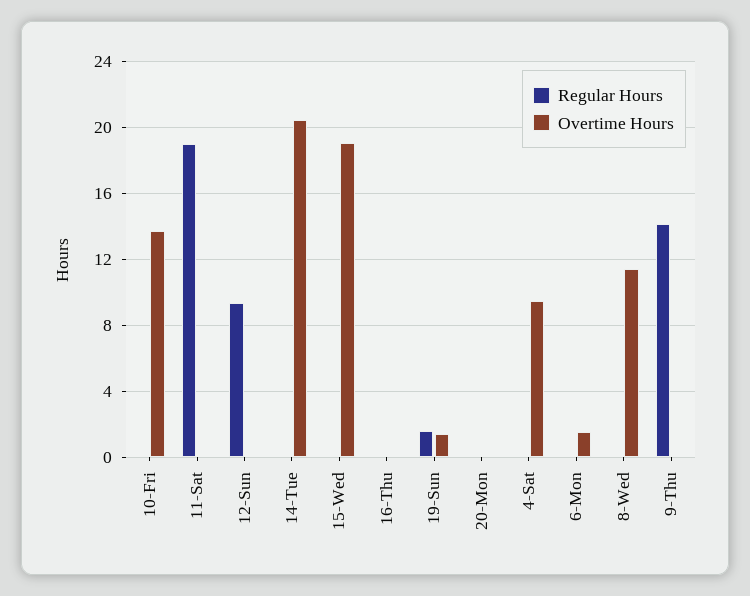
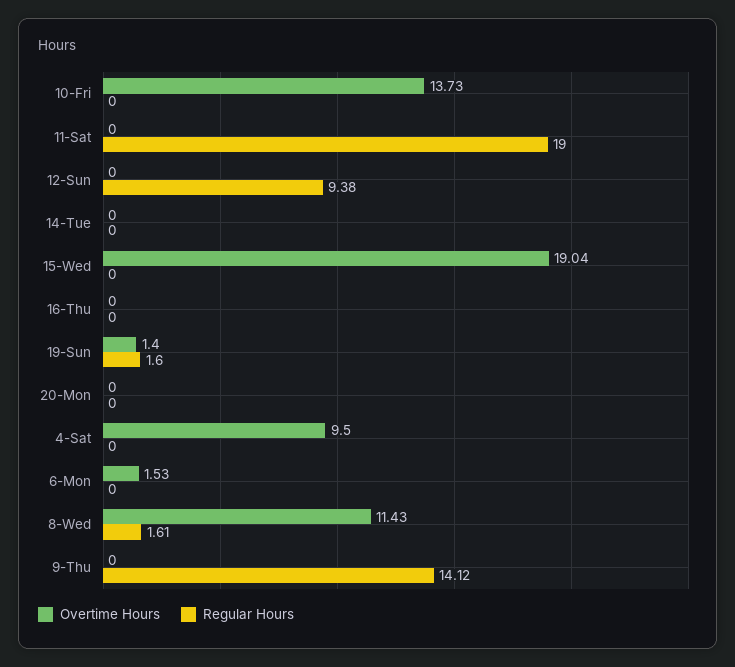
  {
    "Regular Hours": {
      "10-Fri": 0,
      "11-Sat": 19,
      "12-Sun": 9.38,
      "14-Tue": 0,
      "15-Wed": 0,
      "16-Thu": 0,
      "19-Sun": 1.6,
      "20-Mon": 0,
      "4-Sat": 0,
      "6-Mon": 0,
-     "8-Wed": 0,
+     "8-Wed": 1.61,
      "9-Thu": 14.12
    },
    "Overtime Hours": {
      "10-Fri": 13.73,
      "11-Sat": 0,
      "12-Sun": 0,
-     "14-Tue": 20.5,
+     "14-Tue": 0,
      "15-Wed": 19.04,
      "16-Thu": 0,
      "19-Sun": 1.4,
      "20-Mon": 0,
      "4-Sat": 9.5,
      "6-Mon": 1.53,
      "8-Wed": 11.43,
      "9-Thu": 0
    }
  }

